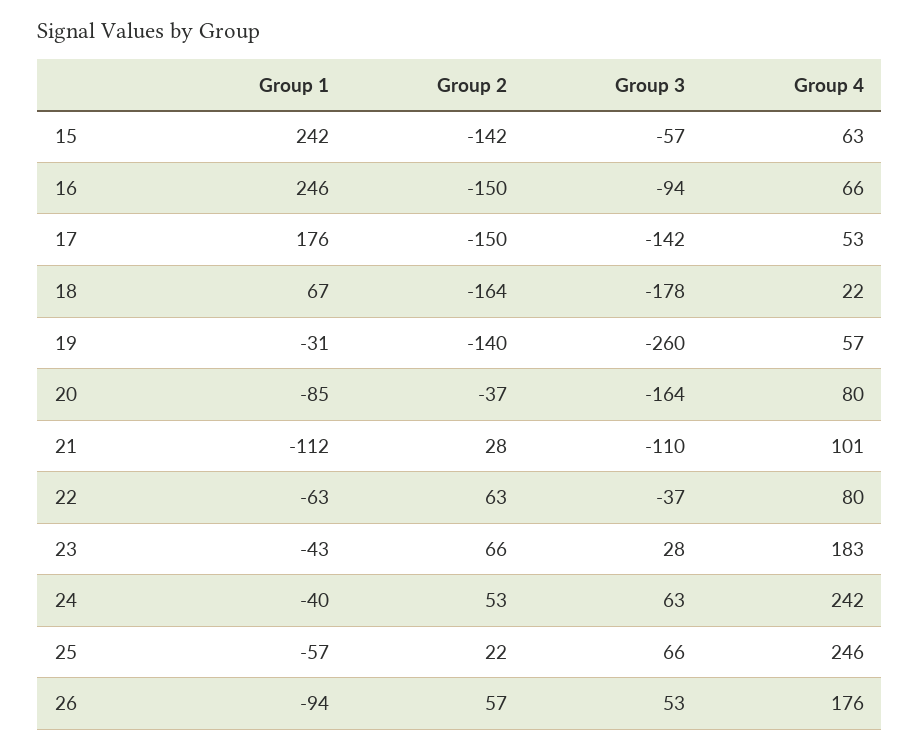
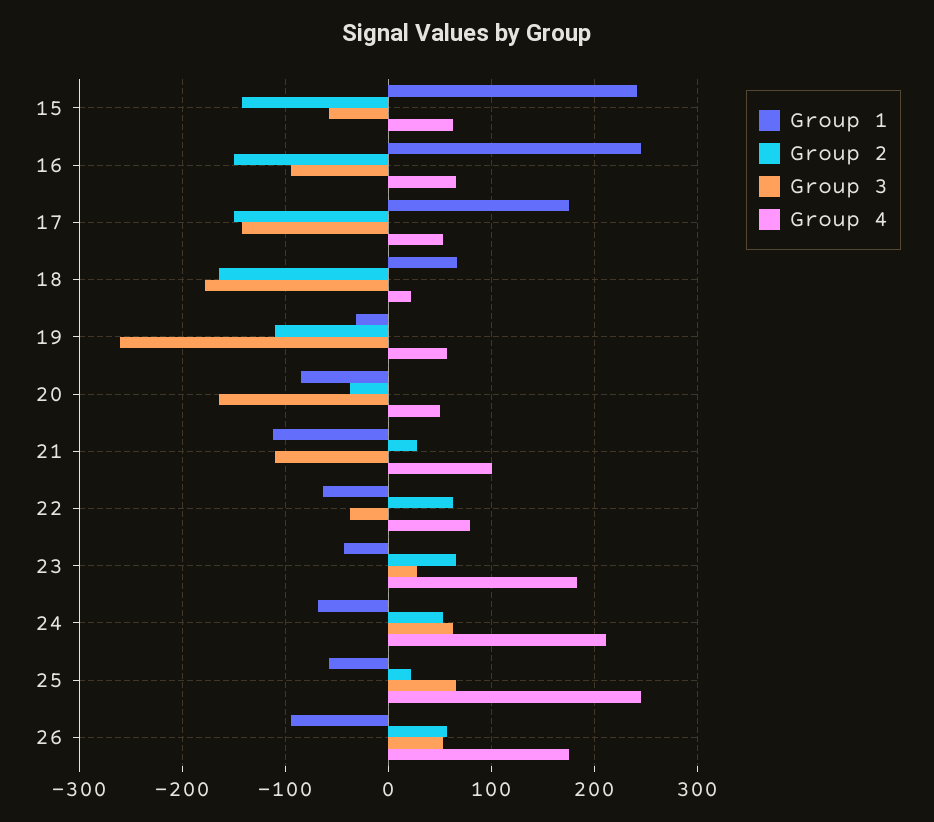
  {
    "Group 1": {
      "15": 242,
      "16": 246,
      "17": 176,
      "18": 67,
      "19": -31,
      "20": -85,
      "21": -112,
      "22": -63,
      "23": -43,
-     "24": -40,
+     "24": -70,
      "25": -57,
      "26": -94
    },
    "Group 2": {
      "15": -142,
      "16": -150,
      "17": -150,
      "18": -164,
-     "19": -140,
+     "19": -110,
      "20": -37,
      "21": 28,
      "22": 63,
      "23": 66,
      "24": 53,
      "25": 22,
      "26": 57
    },
    "Group 3": {
      "15": -57,
      "16": -94,
      "17": -142,
      "18": -178,
      "19": -260,
      "20": -164,
      "21": -110,
      "22": -37,
      "23": 28,
      "24": 63,
      "25": 66,
      "26": 53
    },
    "Group 4": {
      "15": 63,
      "16": 66,
      "17": 53,
      "18": 22,
      "19": 57,
-     "20": 80,
+     "20": 50,
      "21": 101,
      "22": 80,
      "23": 183,
-     "24": 242,
+     "24": 210,
      "25": 246,
      "26": 176
    }
  }

